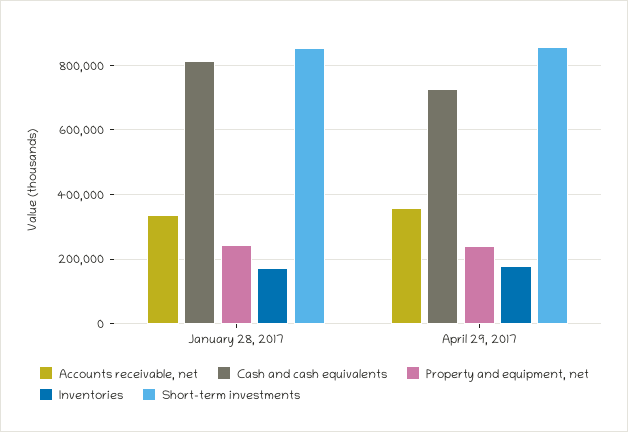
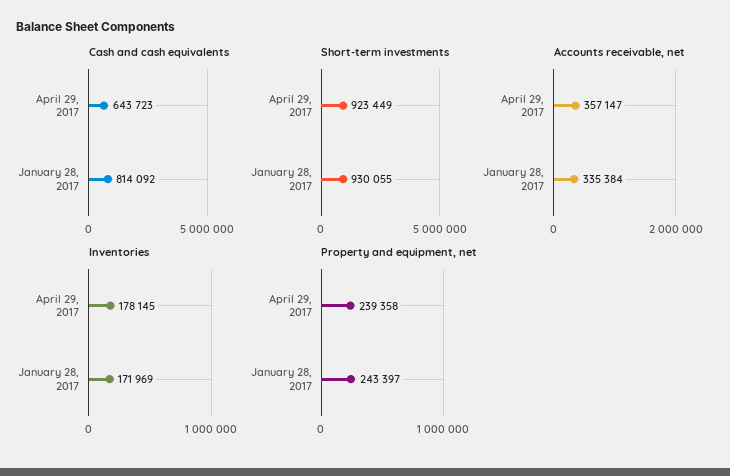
  {
    "Accounts receivable, net": {
      "January 28, 2017": 335384,
      "April 29, 2017": 357147
    },
    "Cash and cash equivalents": {
      "January 28, 2017": 814092,
-     "April 29, 2017": 720000
+     "April 29, 2017": 643723
    },
    "Property and equipment, net": {
      "January 28, 2017": 243397,
      "April 29, 2017": 239358
    },
    "Inventories": {
      "January 28, 2017": 171969,
      "April 29, 2017": 178145
    },
    "Short-term investments": {
-     "January 28, 2017": 860000,
+     "January 28, 2017": 930055,
-     "April 29, 2017": 860000
+     "April 29, 2017": 923449
    }
  }

